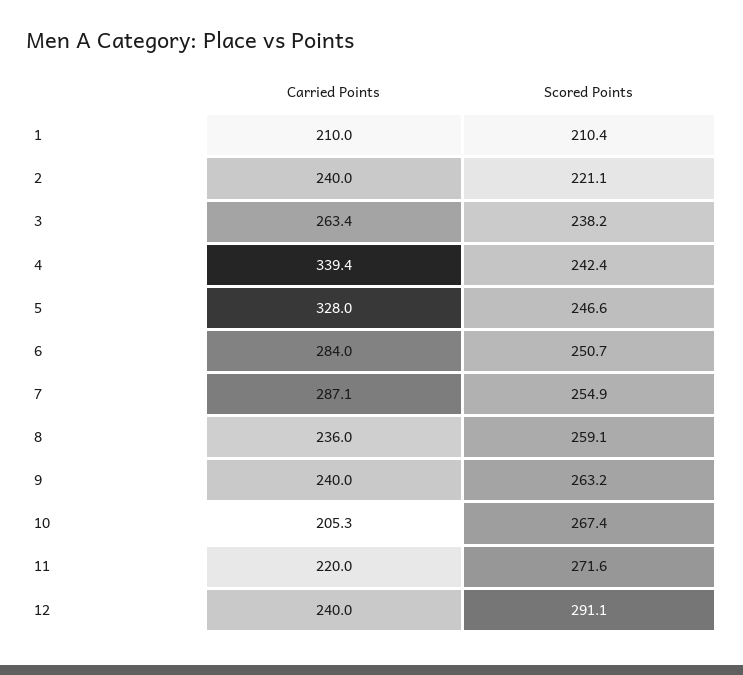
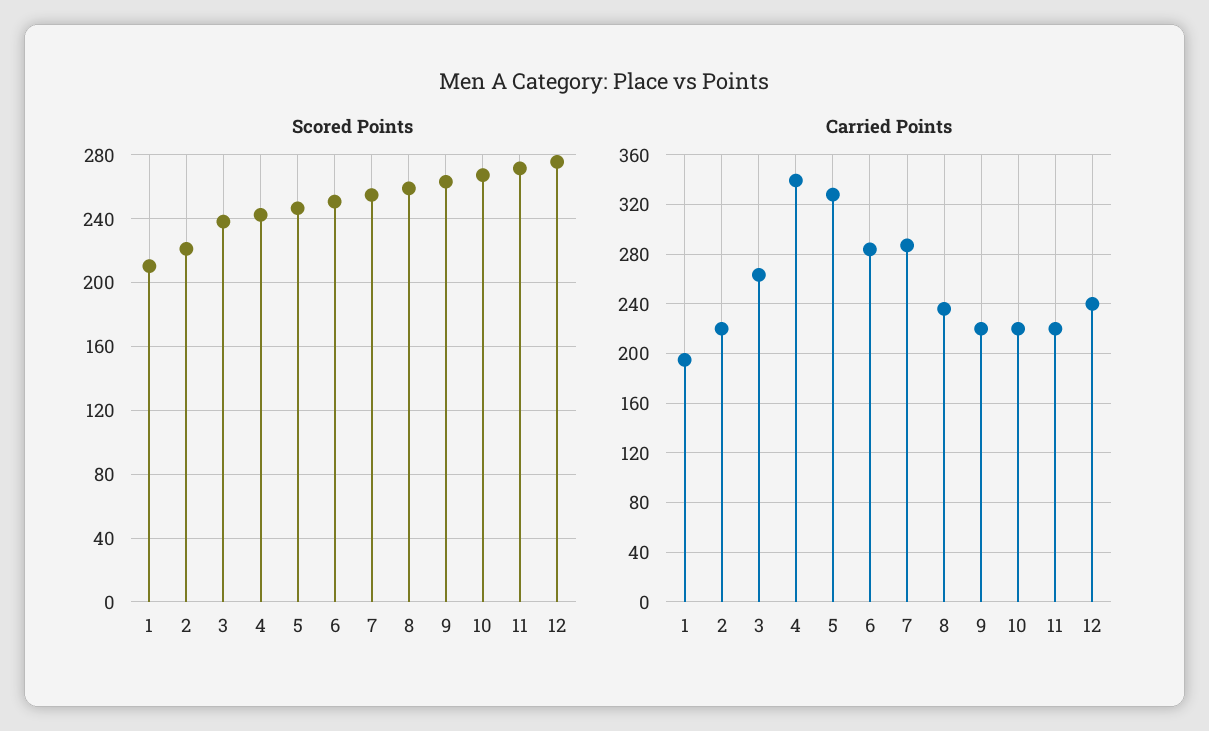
  {
    "Carried Points": {
-     "1": 210,
+     "1": 195,
-     "2": 240,
+     "2": 220,
      "3": 263.4,
      "4": 339.4,
      "5": 328,
      "6": 284,
      "7": 287.1,
      "8": 236,
-     "9": 240,
+     "9": 220,
-     "10": 205.3,
+     "10": 220,
      "11": 220,
      "12": 240
    },
    "Scored Points": {
      "1": 210.4,
      "2": 221.1,
      "3": 238.2,
      "4": 242.4,
      "5": 246.6,
      "6": 250.7,
      "7": 254.9,
      "8": 259.1,
      "9": 263.2,
      "10": 267.4,
      "11": 271.6,
-     "12": 291.1
+     "12": 275
    }
  }

